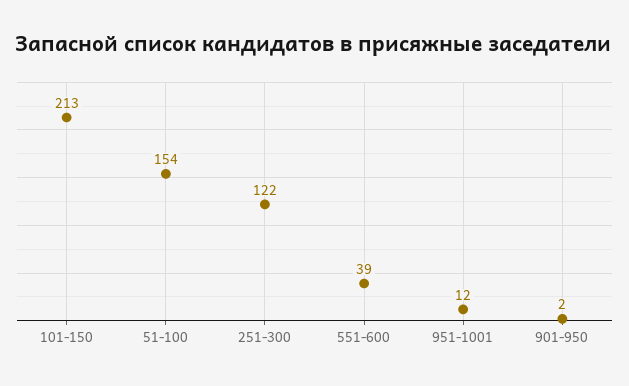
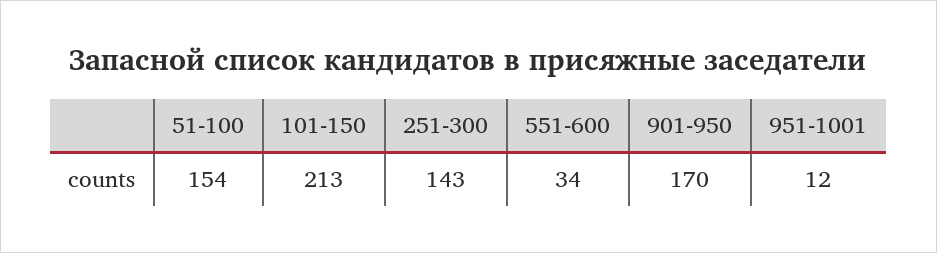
  {
    "101-150": 213,
    "51-100": 154,
-   "251-300": 122,
+   "251-300": 143,
-   "551-600": 39,
+   "551-600": 34,
    "951-1001": 12,
-   "901-950": 2
+   "901-950": 170
  }

